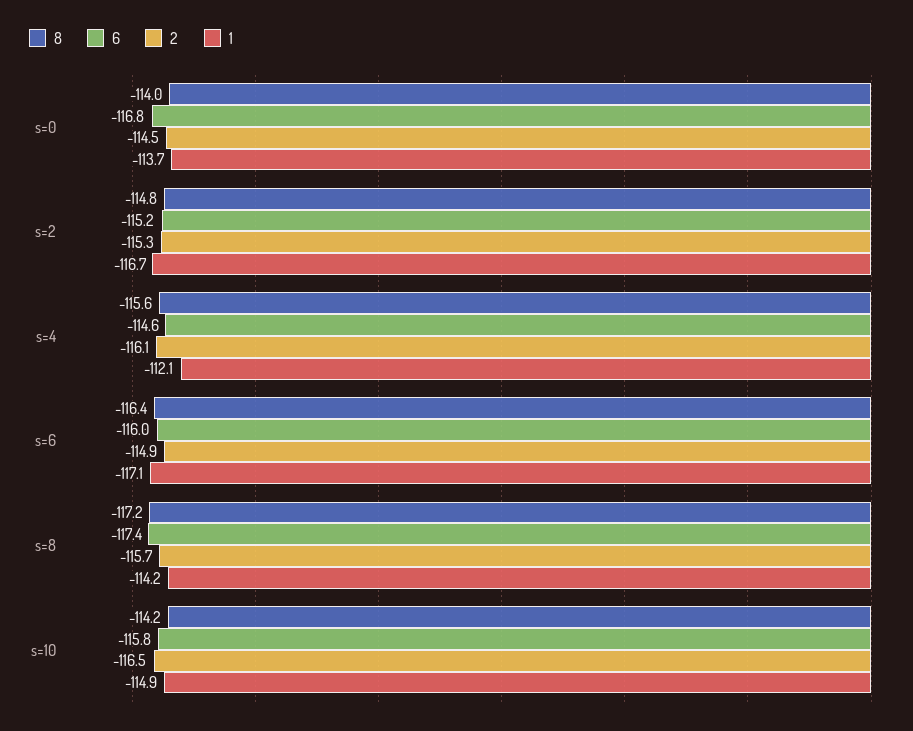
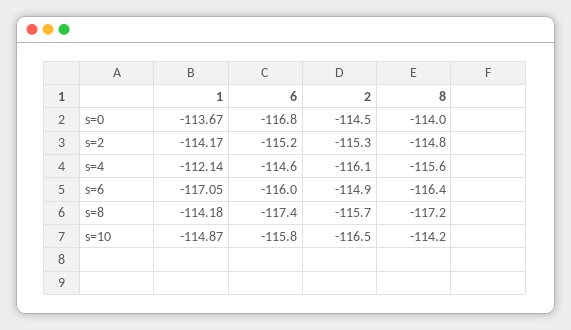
  {
    "8": {
      "s=0": -114,
      "s=2": -114.8,
      "s=4": -115.6,
      "s=6": -116.4,
      "s=8": -117.2,
      "s=10": -114.2
    },
    "6": {
      "s=0": -116.8,
      "s=2": -115.2,
      "s=4": -114.6,
      "s=6": -116,
      "s=8": -117.4,
      "s=10": -115.8
    },
    "2": {
      "s=0": -114.5,
      "s=2": -115.3,
      "s=4": -116.1,
      "s=6": -114.9,
      "s=8": -115.7,
      "s=10": -116.5
    },
    "1": {
      "s=0": -113.67,
-     "s=2": -116.7,
+     "s=2": -114.17,
      "s=4": -112.14,
      "s=6": -117.05,
      "s=8": -114.18,
      "s=10": -114.87
    }
  }

